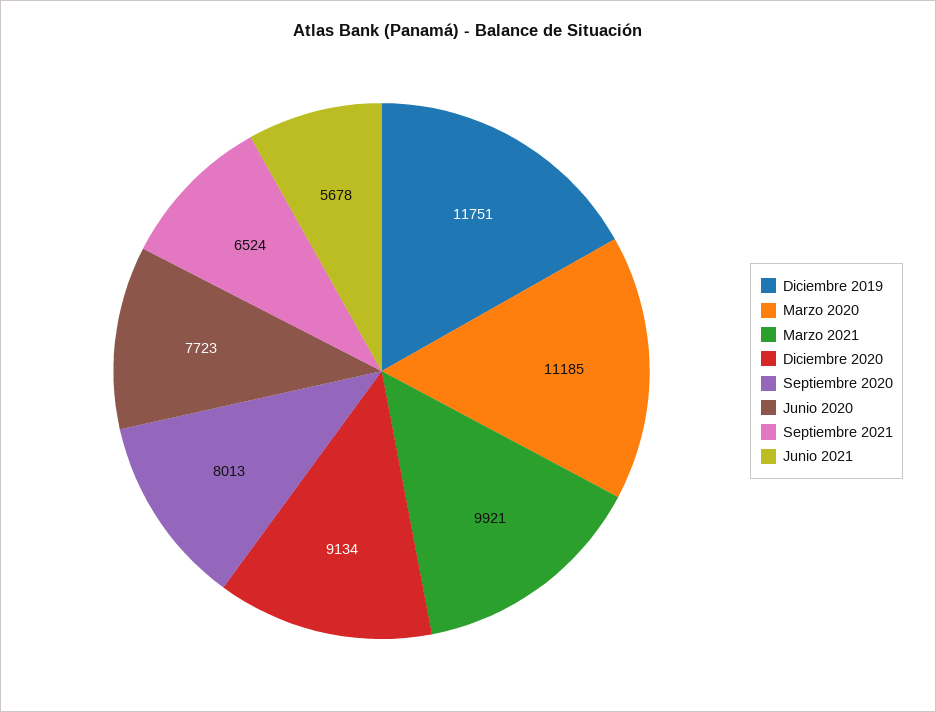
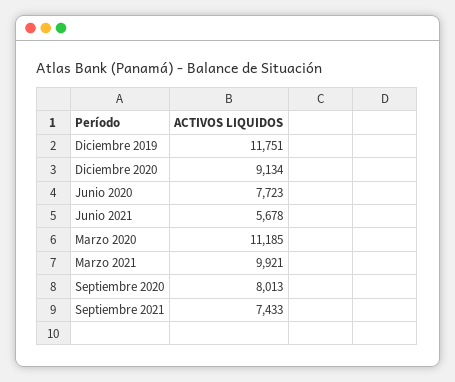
  {
    "Diciembre 2019": 11751,
    "Marzo 2020": 11185,
    "Marzo 2021": 9921,
    "Diciembre 2020": 9134,
    "Septiembre 2020": 8013,
    "Junio 2020": 7723,
-   "Septiembre 2021": 6524,
+   "Septiembre 2021": 7433,
    "Junio 2021": 5678
  }

